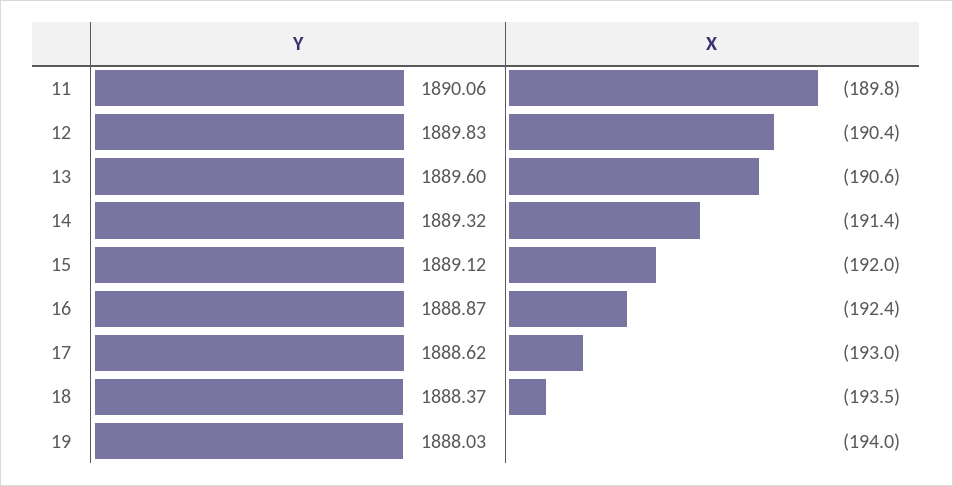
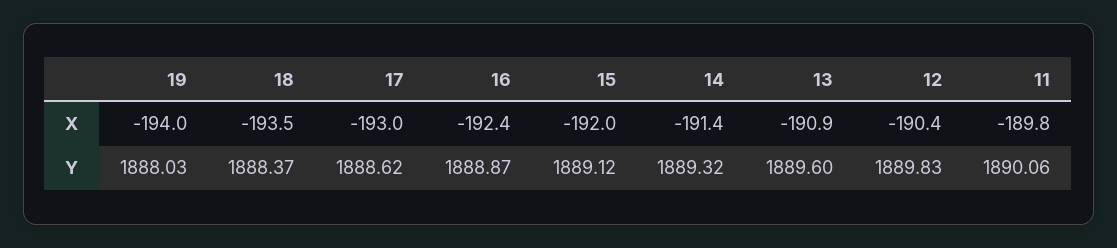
  {
    "Y": {
      "11": 1890.06,
      "12": 1889.83,
      "13": 1889.6,
      "14": 1889.32,
      "15": 1889.12,
      "16": 1888.87,
      "17": 1888.62,
      "18": 1888.37,
      "19": 1888.03
    },
    "X": {
      "11": -189.8,
      "12": -190.4,
-     "13": -190.6,
+     "13": -190.9,
      "14": -191.4,
      "15": -192,
      "16": -192.4,
      "17": -193,
      "18": -193.5,
      "19": -194
    }
  }

